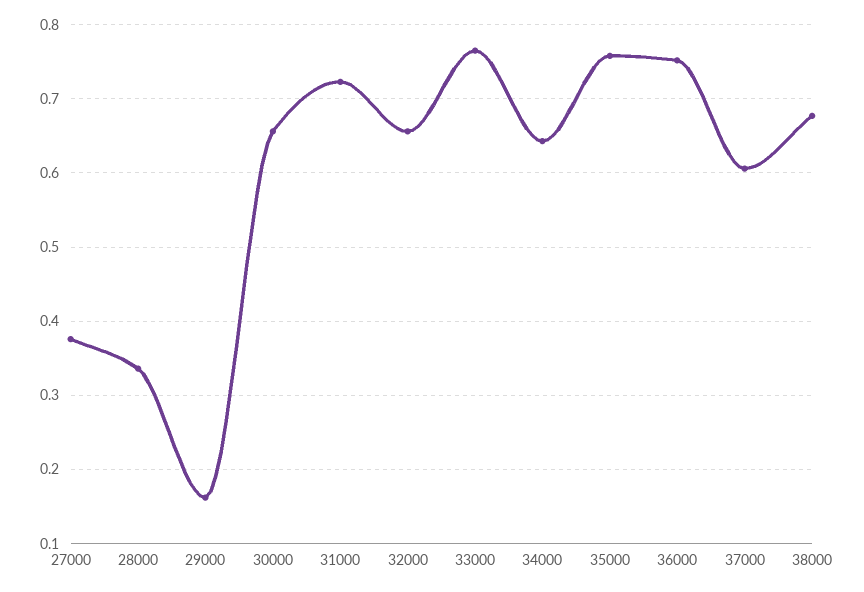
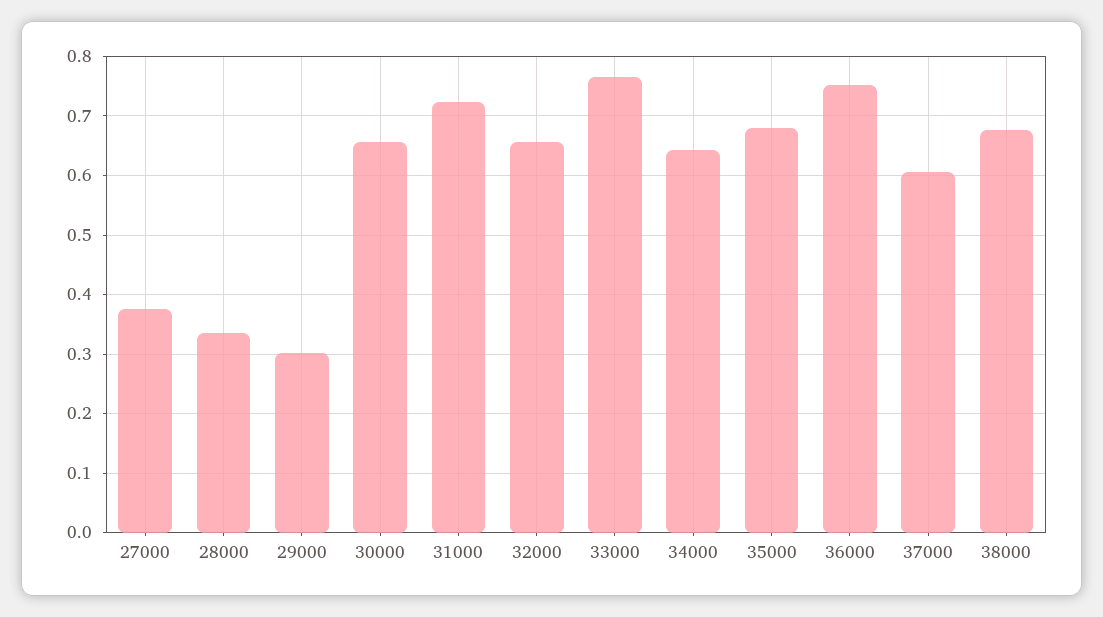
  {
    "27000": 0.38,
    "28000": 0.34,
-   "29000": 0.16,
+   "29000": 0.3,
    "30000": 0.66,
    "31000": 0.72,
    "32000": 0.66,
    "33000": 0.77,
    "34000": 0.64,
-   "35000": 0.76,
+   "35000": 0.68,
    "36000": 0.75,
    "37000": 0.61,
    "38000": 0.68
  }

